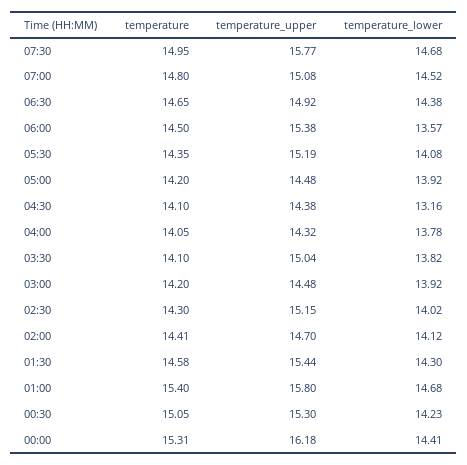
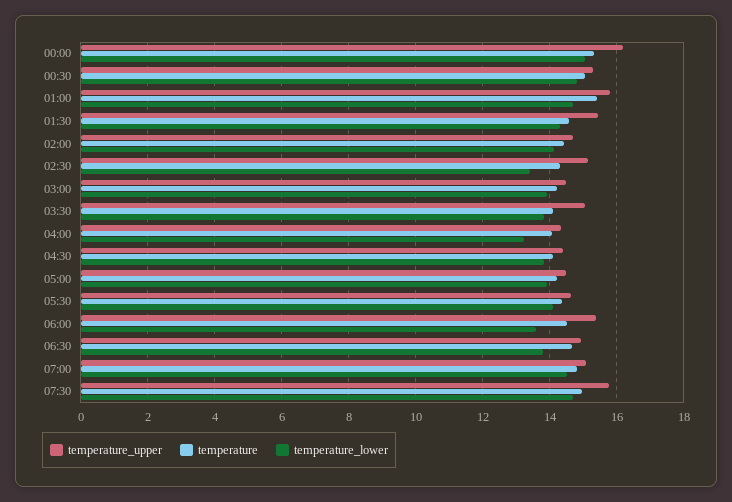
  {
    "temperature": {
      "07:30": 14.95,
      "07:00": 14.8,
      "06:30": 14.65,
      "06:00": 14.5,
      "05:30": 14.35,
      "05:00": 14.2,
      "04:30": 14.1,
      "04:00": 14.05,
      "03:30": 14.1,
      "03:00": 14.2,
      "02:30": 14.3,
      "02:00": 14.41,
      "01:30": 14.58,
      "01:00": 15.4,
      "00:30": 15.05,
      "00:00": 15.31
    },
    "temperature_upper": {
      "07:30": 15.77,
      "07:00": 15.08,
      "06:30": 14.92,
      "06:00": 15.38,
-     "05:30": 15.19,
+     "05:30": 14.6,
      "05:00": 14.48,
      "04:30": 14.38,
      "04:00": 14.32,
      "03:30": 15.04,
      "03:00": 14.48,
      "02:30": 15.15,
      "02:00": 14.7,
      "01:30": 15.44,
      "01:00": 15.8,
      "00:30": 15.3,
      "00:00": 16.18
    },
    "temperature_lower": {
      "07:30": 14.68,
      "07:00": 14.52,
-     "06:30": 14.38,
+     "06:30": 13.8,
      "06:00": 13.57,
      "05:30": 14.08,
      "05:00": 13.92,
-     "04:30": 13.16,
+     "04:30": 13.8,
-     "04:00": 13.78,
+     "04:00": 13.2,
      "03:30": 13.82,
      "03:00": 13.92,
-     "02:30": 14.02,
+     "02:30": 13.4,
      "02:00": 14.12,
      "01:30": 14.3,
      "01:00": 14.68,
-     "00:30": 14.23,
+     "00:30": 14.8,
-     "00:00": 14.41
+     "00:00": 15
    }
  }

